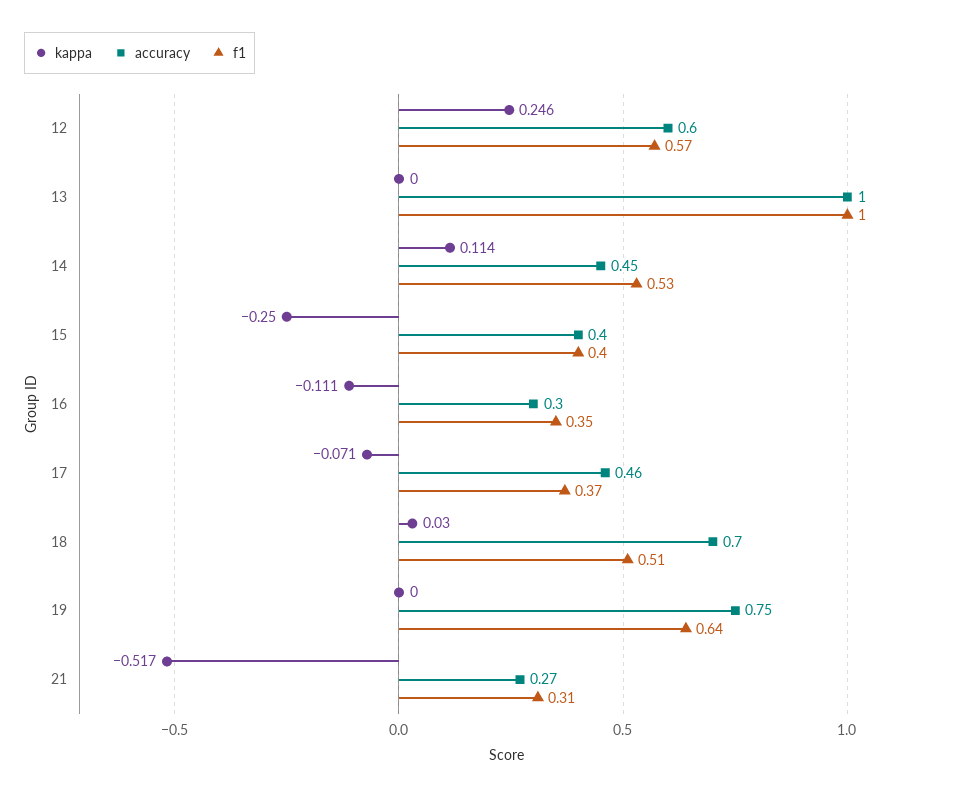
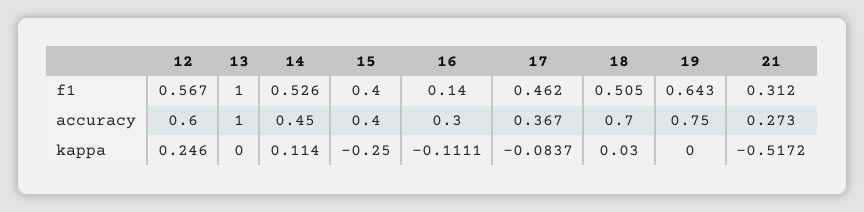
  {
    "kappa": {
      "12": 0.246,
      "13": 0,
      "14": 0.114,
      "15": -0.25,
      "16": -0.1111,
-     "17": -0.071,
+     "17": -0.0837,
      "18": 0.03,
      "19": 0,
      "21": -0.5172
    },
    "accuracy": {
      "12": 0.6,
      "13": 1,
      "14": 0.45,
      "15": 0.4,
      "16": 0.3,
-     "17": 0.46,
+     "17": 0.367,
      "18": 0.7,
      "19": 0.75,
      "21": 0.273
    },
    "f1": {
      "12": 0.567,
      "13": 1,
      "14": 0.526,
      "15": 0.4,
-     "16": 0.35,
+     "16": 0.14,
-     "17": 0.37,
+     "17": 0.462,
      "18": 0.505,
      "19": 0.643,
      "21": 0.312
    }
  }

